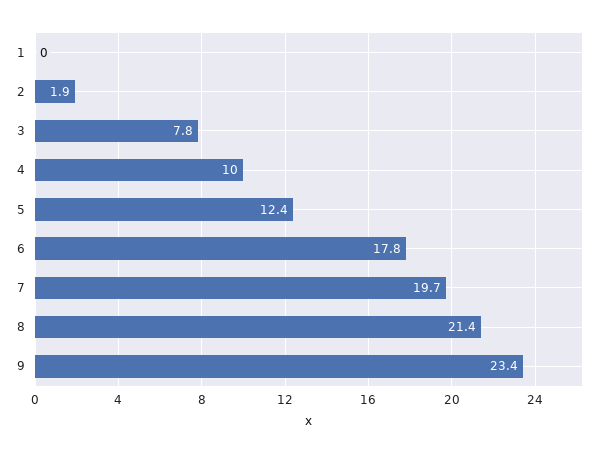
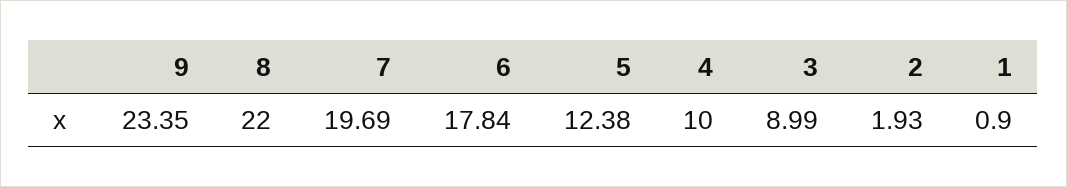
  {
-   "1": 0,
+   "1": 0.9,
    "2": 1.93,
-   "3": 7.8,
+   "3": 8.99,
    "4": 10,
    "5": 12.38,
    "6": 17.84,
    "7": 19.69,
-   "8": 21.4,
+   "8": 22,
    "9": 23.35
  }

